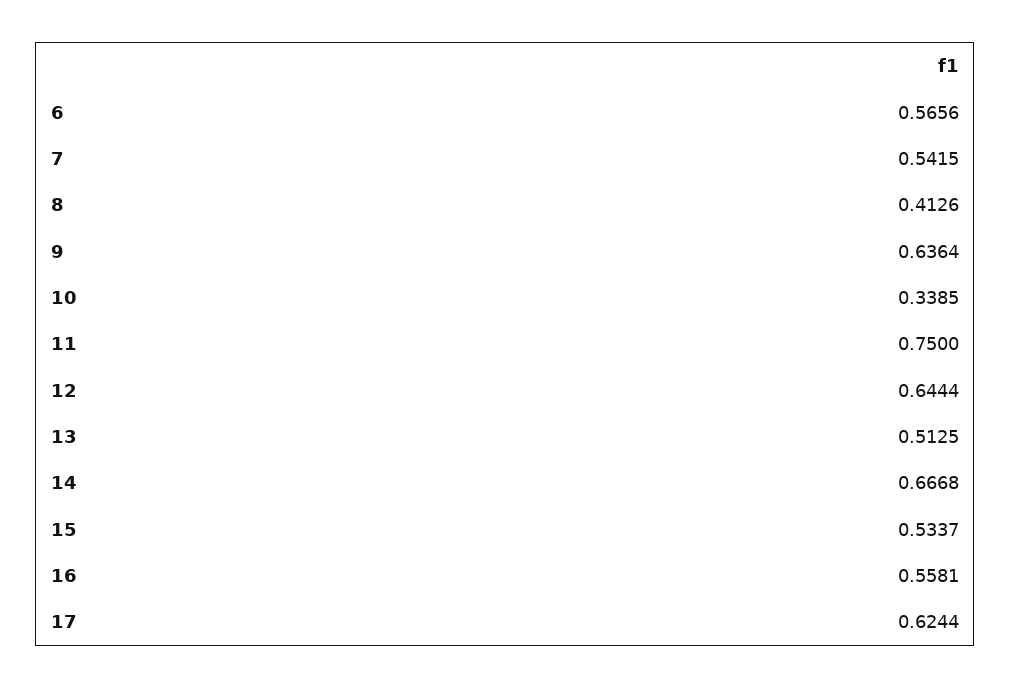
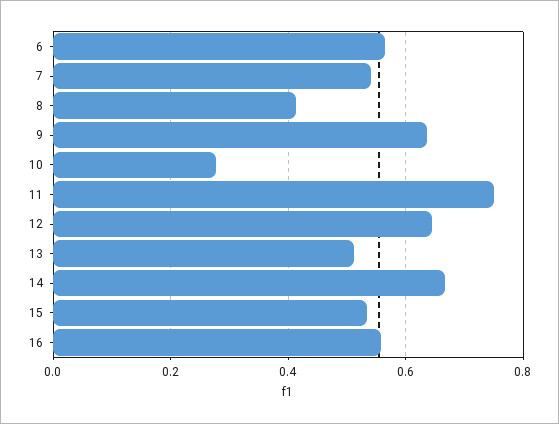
  {
    "6": 0.5656,
    "7": 0.5415,
    "8": 0.4126,
    "9": 0.6364,
-   "10": 0.3385,
+   "10": 0.28,
    "11": 0.75,
    "12": 0.6444,
    "13": 0.5125,
    "14": 0.6668,
    "15": 0.5337,
-   "16": 0.5581,
+   "16": 0.5581
-   "17": 0.6244
  }

